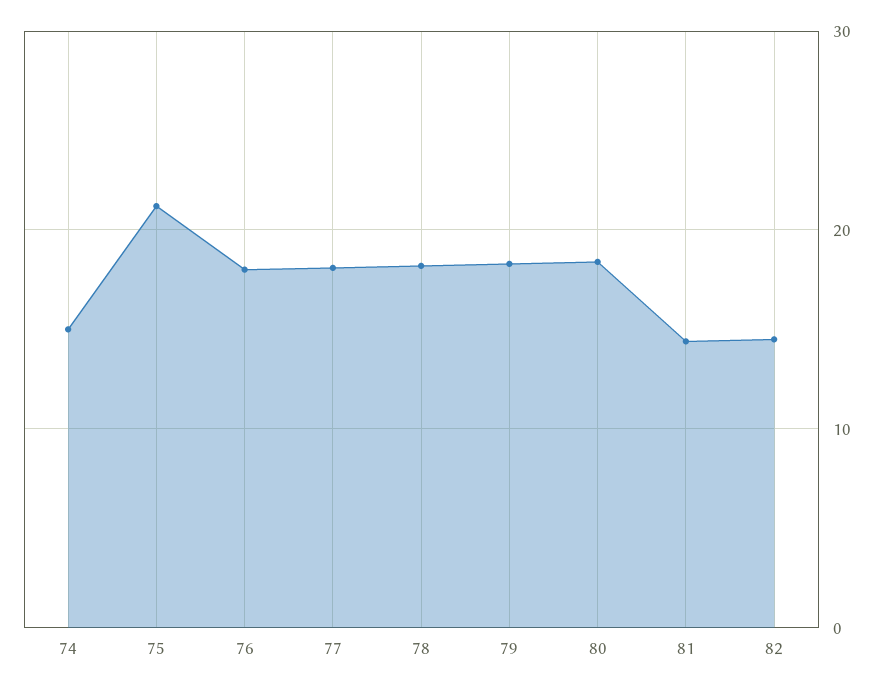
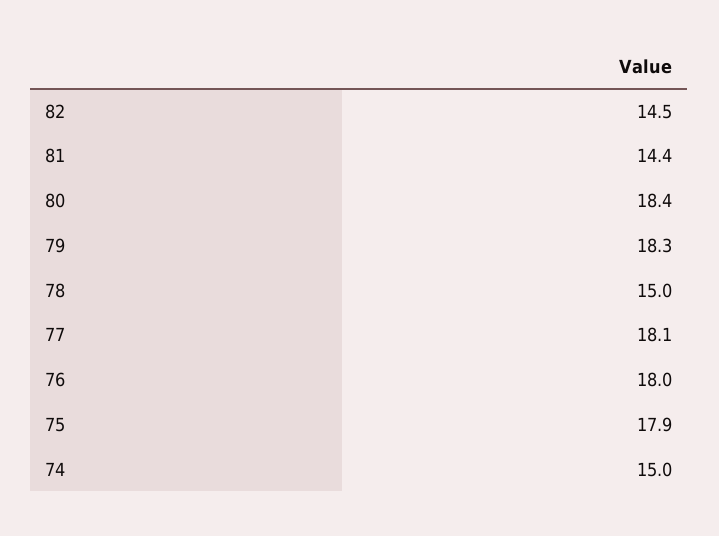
  {
    "74": 15,
-   "75": 21,
+   "75": 17.9,
    "76": 18,
    "77": 18.1,
-   "78": 18,
+   "78": 15,
    "79": 18.3,
    "80": 18.4,
    "81": 14.4,
    "82": 14.5
  }

